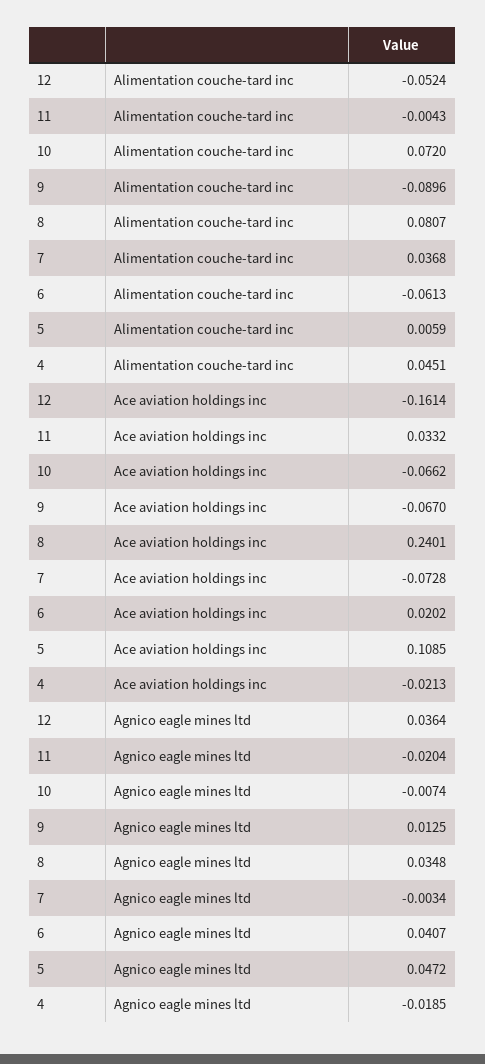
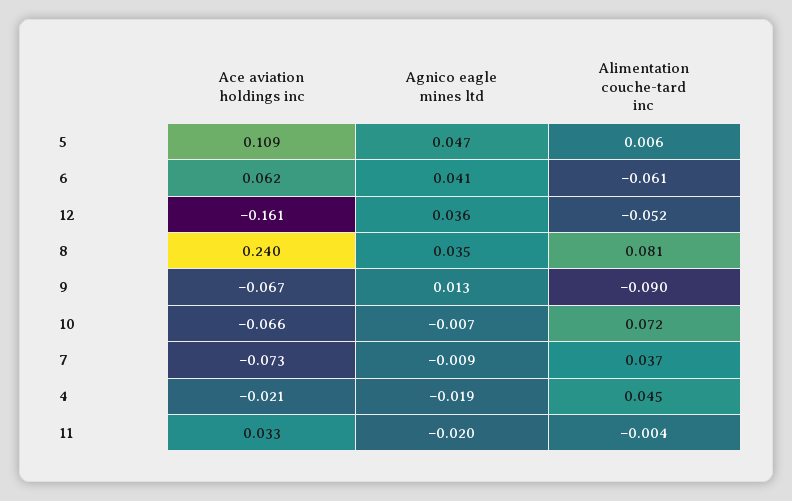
  {
    "12": {
      "Alimentation couche-tard inc": -0.0524,
      "Ace aviation holdings inc": -0.1614,
      "Agnico eagle mines ltd": 0.0364
    },
    "11": {
      "Alimentation couche-tard inc": -0.0043,
      "Ace aviation holdings inc": 0.0332,
      "Agnico eagle mines ltd": -0.0204
    },
    "10": {
      "Alimentation couche-tard inc": 0.072,
      "Ace aviation holdings inc": -0.0662,
      "Agnico eagle mines ltd": -0.0074
    },
    "9": {
      "Alimentation couche-tard inc": -0.0896,
      "Ace aviation holdings inc": -0.067,
      "Agnico eagle mines ltd": 0.0125
    },
    "8": {
      "Alimentation couche-tard inc": 0.0807,
      "Ace aviation holdings inc": 0.2401,
      "Agnico eagle mines ltd": 0.0348
    },
    "7": {
      "Alimentation couche-tard inc": 0.0368,
      "Ace aviation holdings inc": -0.0728,
-     "Agnico eagle mines ltd": -0.0034
+     "Agnico eagle mines ltd": -0.009
    },
    "6": {
      "Alimentation couche-tard inc": -0.0613,
-     "Ace aviation holdings inc": 0.0202,
+     "Ace aviation holdings inc": 0.062,
      "Agnico eagle mines ltd": 0.0407
    },
    "5": {
      "Alimentation couche-tard inc": 0.0059,
      "Ace aviation holdings inc": 0.1085,
      "Agnico eagle mines ltd": 0.0472
    },
    "4": {
      "Alimentation couche-tard inc": 0.0451,
      "Ace aviation holdings inc": -0.0213,
      "Agnico eagle mines ltd": -0.0185
    }
  }

